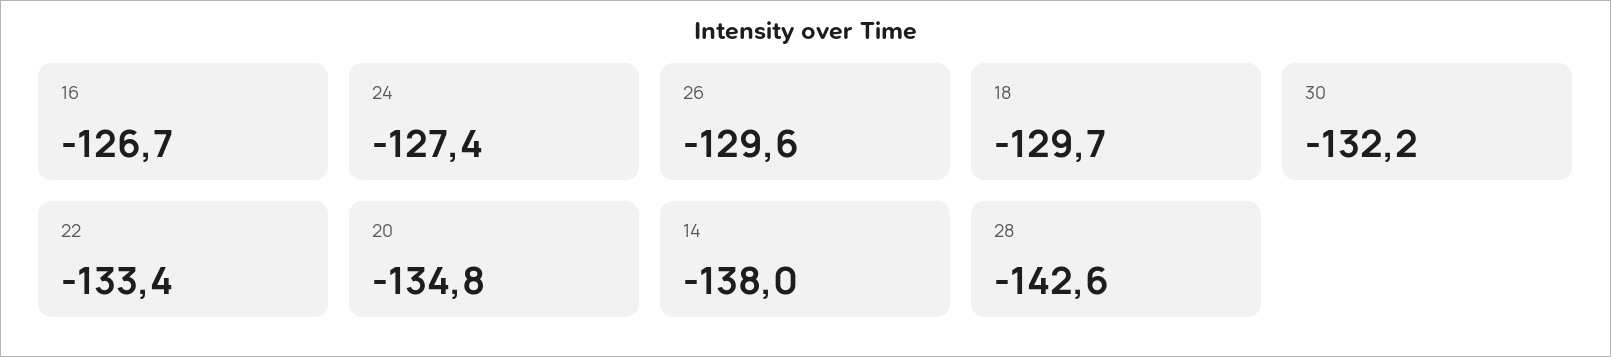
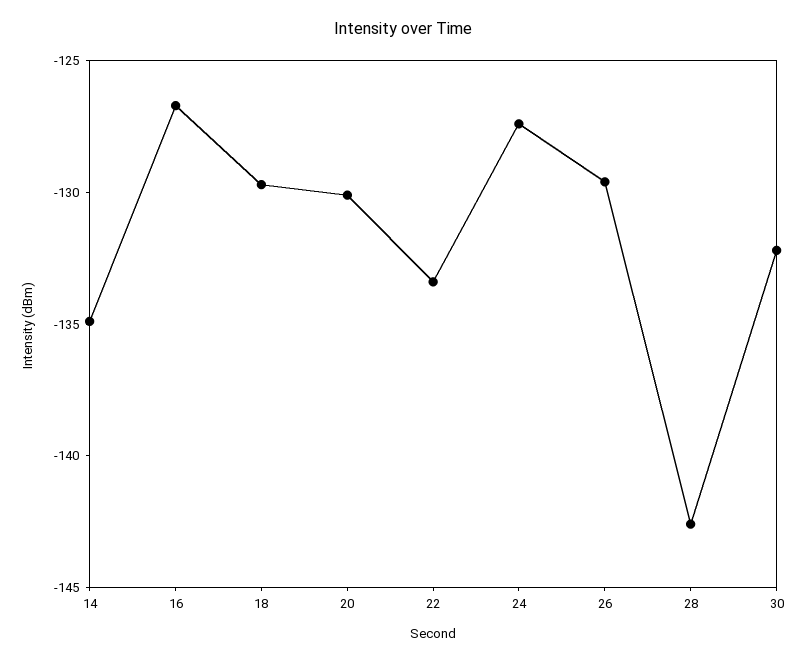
  {
    "16": -126.7,
    "24": -127.4,
    "26": -129.6,
    "18": -129.7,
    "30": -132.2,
    "22": -133.4,
-   "20": -134.8,
+   "20": -130,
-   "14": -138,
+   "14": -135,
    "28": -142.6
  }

